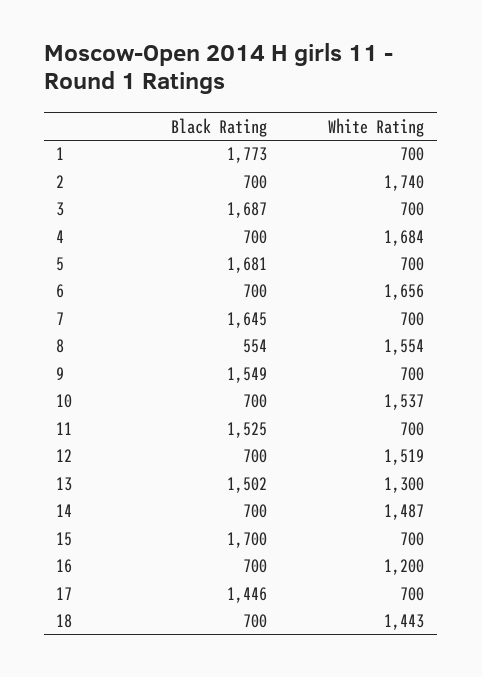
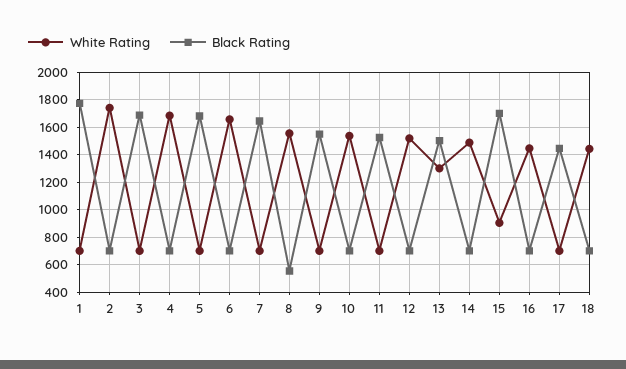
  {
    "Black Rating": {
      "1": 1773,
      "2": 700,
      "3": 1687,
      "4": 700,
      "5": 1681,
      "6": 700,
      "7": 1645,
      "8": 554,
      "9": 1549,
      "10": 700,
      "11": 1525,
      "12": 700,
      "13": 1502,
      "14": 700,
      "15": 1700,
      "16": 700,
      "17": 1446,
      "18": 700
    },
    "White Rating": {
      "1": 700,
      "2": 1740,
      "3": 700,
      "4": 1684,
      "5": 700,
      "6": 1656,
      "7": 700,
      "8": 1554,
      "9": 700,
      "10": 1537,
      "11": 700,
      "12": 1519,
      "13": 1300,
      "14": 1487,
-     "15": 700,
+     "15": 900,
-     "16": 1200,
+     "16": 1450,
      "17": 700,
      "18": 1443
    }
  }

